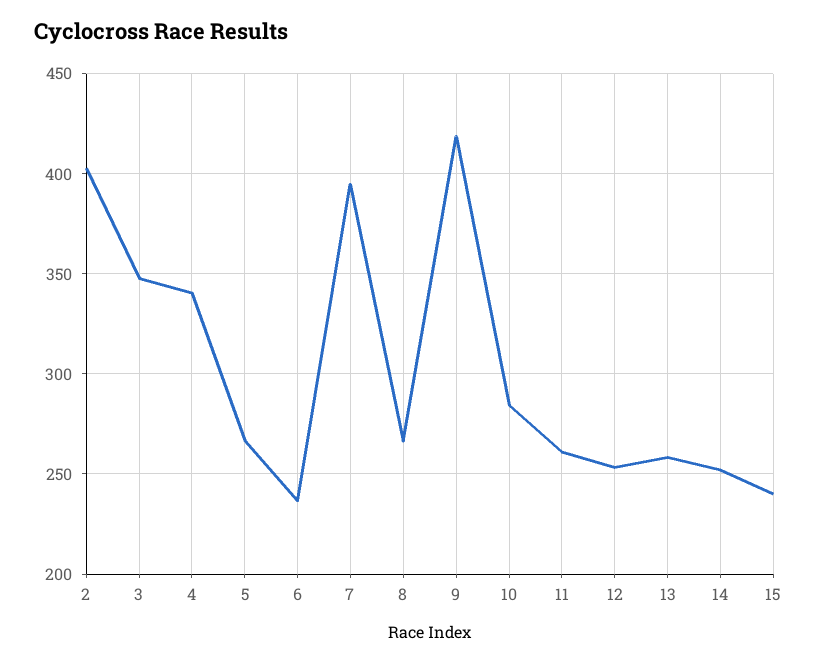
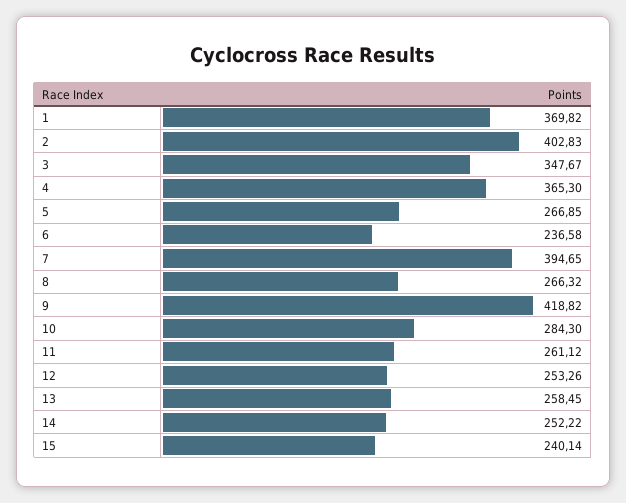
  {
    "2": 402.83,
    "3": 347.67,
-   "4": 340,
+   "4": 365.3,
    "5": 266.85,
    "6": 236.58,
    "7": 394.65,
    "8": 266.32,
    "9": 418.82,
    "10": 284.3,
    "11": 261.12,
    "12": 253.26,
    "13": 258.45,
    "14": 252.22,
-   "15": 240.14
+   "15": 240.14,
+   "1": 369.82
  }

